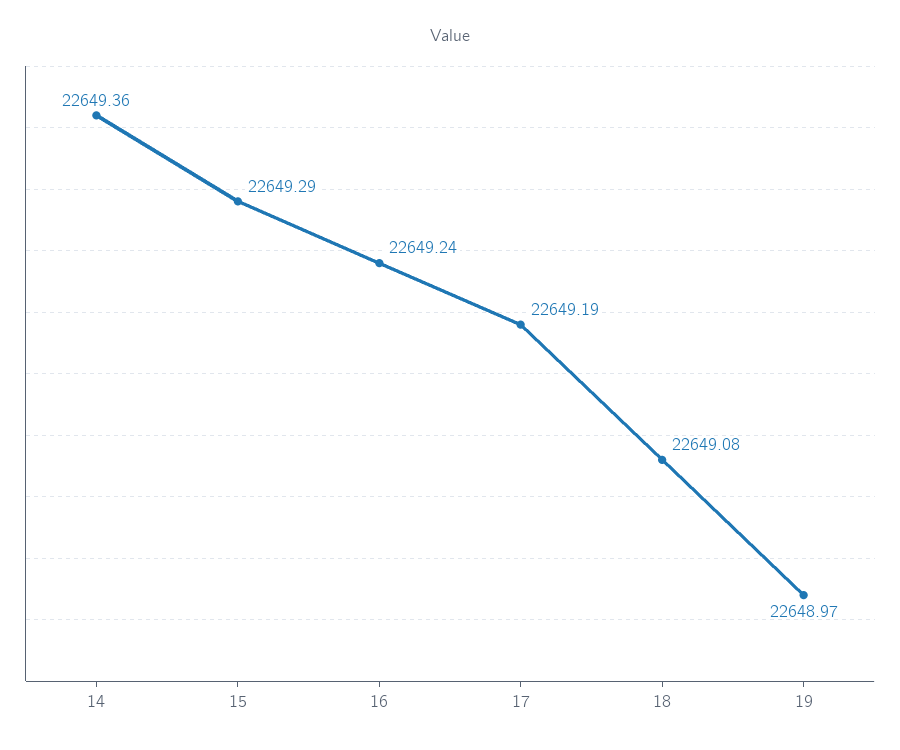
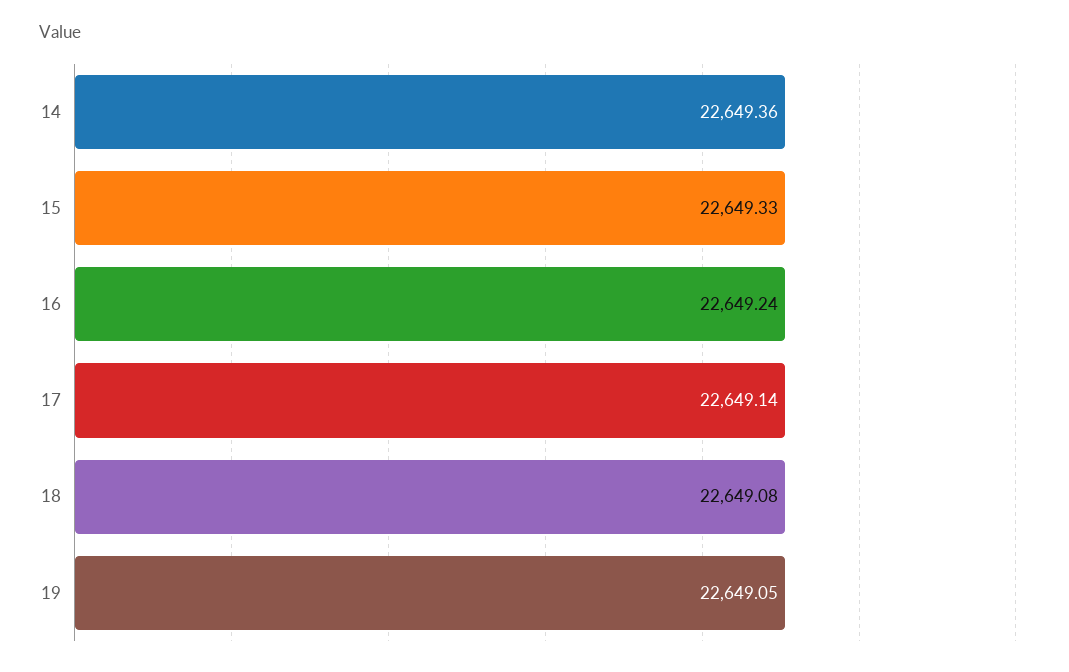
  {
    "14": 22649.36,
-   "15": 22649.29,
+   "15": 22649.33,
    "16": 22649.24,
-   "17": 22649.19,
+   "17": 22649.14,
    "18": 22649.08,
-   "19": 22648.97
+   "19": 22649.05
  }

